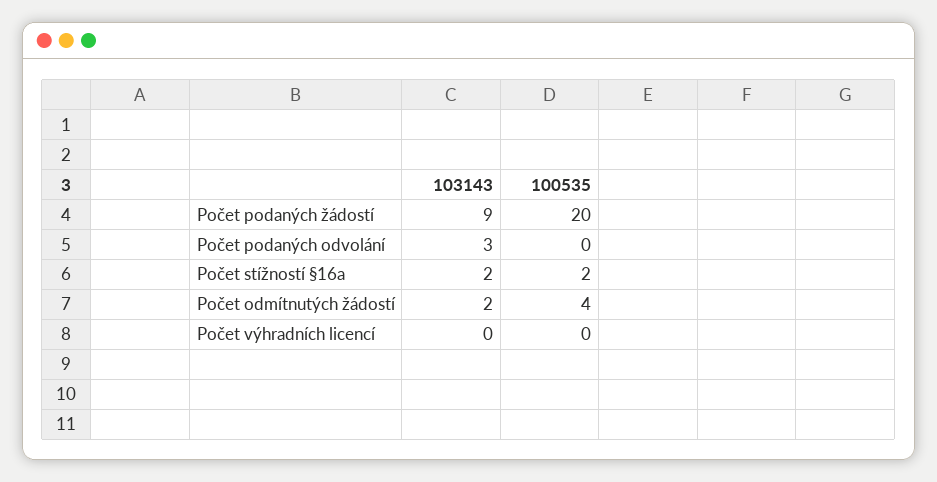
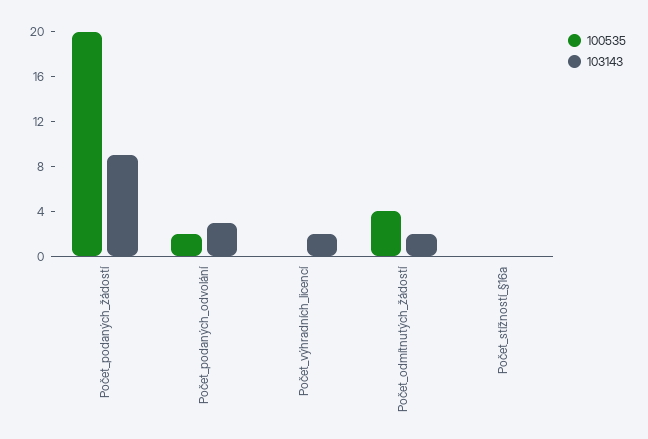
  {
    "103143": {
      "Počet podaných žádostí": 9,
      "Počet podaných odvolání": 3,
-     "Počet stížností §16a": 2,
+     "Počet stížností §16a": 0,
      "Počet odmítnutých žádostí": 2,
-     "Počet výhradních licencí": 0
+     "Počet výhradních licencí": 2
    },
    "100535": {
      "Počet podaných žádostí": 20,
-     "Počet podaných odvolání": 0,
+     "Počet podaných odvolání": 2,
-     "Počet stížností §16a": 2,
+     "Počet stížností §16a": 0,
      "Počet odmítnutých žádostí": 4,
      "Počet výhradních licencí": 0
    }
  }

